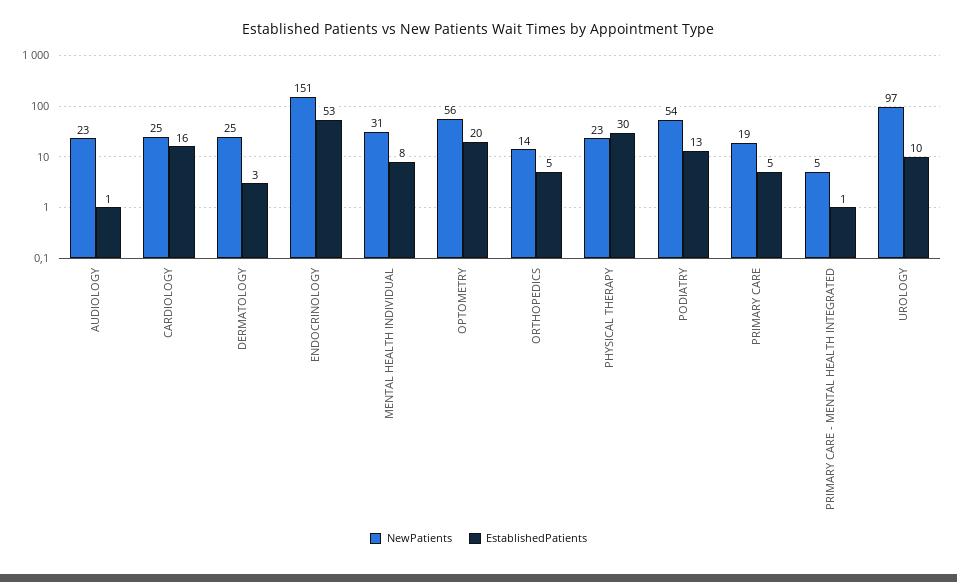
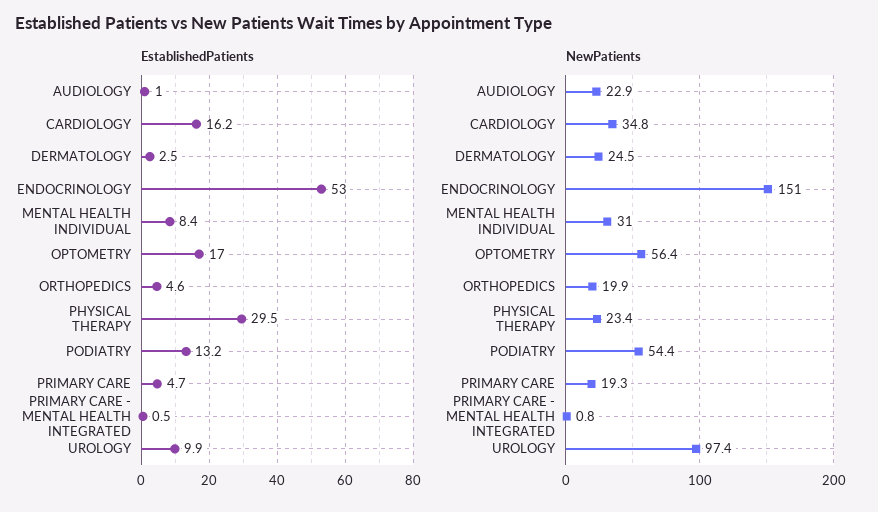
  {
    "NewPatients": {
      "AUDIOLOGY": 22.9,
-     "CARDIOLOGY": 25,
+     "CARDIOLOGY": 34.8,
      "DERMATOLOGY": 24.5,
      "ENDOCRINOLOGY": 151,
      "MENTAL HEALTH INDIVIDUAL": 31,
      "OPTOMETRY": 56.4,
-     "ORTHOPEDICS": 14,
+     "ORTHOPEDICS": 19.9,
      "PHYSICAL THERAPY": 23.4,
      "PODIATRY": 54.4,
      "PRIMARY CARE": 19.3,
-     "PRIMARY CARE - MENTAL HEALTH INTEGRATED": 5,
+     "PRIMARY CARE - MENTAL HEALTH INTEGRATED": 0.8,
      "UROLOGY": 97.4
    },
    "EstablishedPatients": {
      "AUDIOLOGY": 1,
      "CARDIOLOGY": 16.2,
      "DERMATOLOGY": 2.5,
      "ENDOCRINOLOGY": 53,
      "MENTAL HEALTH INDIVIDUAL": 8.4,
-     "OPTOMETRY": 20,
+     "OPTOMETRY": 17,
      "ORTHOPEDICS": 4.6,
      "PHYSICAL THERAPY": 29.5,
      "PODIATRY": 13.2,
      "PRIMARY CARE": 4.7,
      "PRIMARY CARE - MENTAL HEALTH INTEGRATED": 0.5,
      "UROLOGY": 9.9
    }
  }

